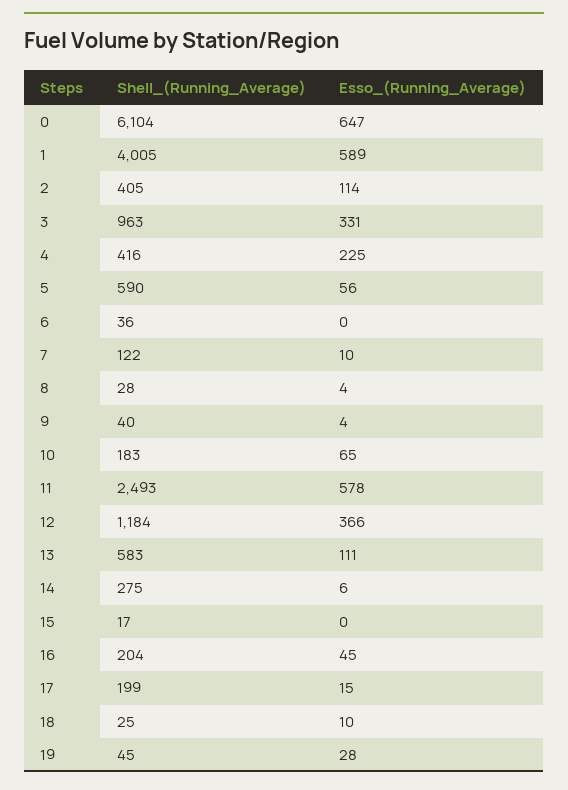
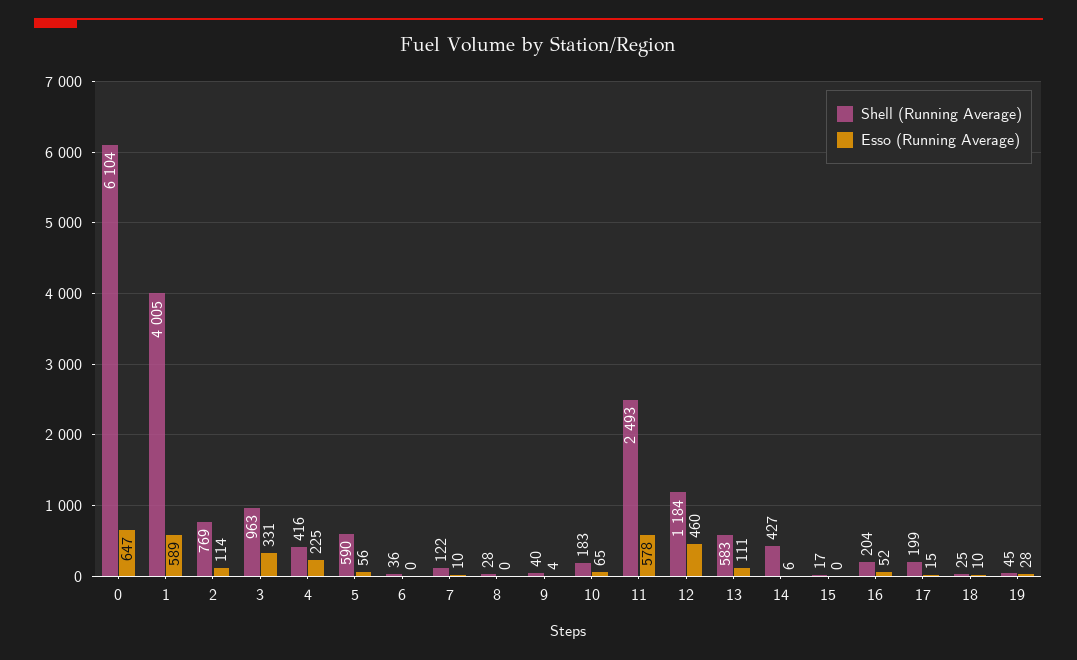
  {
    "Shell_(Running_Average)": {
      "0": 6104,
      "1": 4005,
-     "2": 405,
+     "2": 769,
      "3": 963,
      "4": 416,
      "5": 590,
      "6": 36,
      "7": 122,
      "8": 28,
      "9": 40,
      "10": 183,
      "11": 2493,
      "12": 1184,
      "13": 583,
-     "14": 275,
+     "14": 427,
      "15": 17,
      "16": 204,
      "17": 199,
      "18": 25,
      "19": 45
    },
    "Esso_(Running_Average)": {
      "0": 647,
      "1": 589,
      "2": 114,
      "3": 331,
      "4": 225,
      "5": 56,
      "6": 0,
      "7": 10,
-     "8": 4,
+     "8": 0,
      "9": 4,
      "10": 65,
      "11": 578,
-     "12": 366,
+     "12": 460,
      "13": 111,
      "14": 6,
      "15": 0,
-     "16": 45,
+     "16": 52,
      "17": 15,
      "18": 10,
      "19": 28
    }
  }

